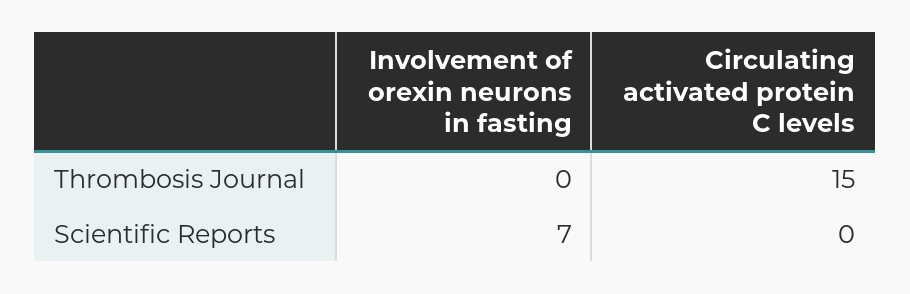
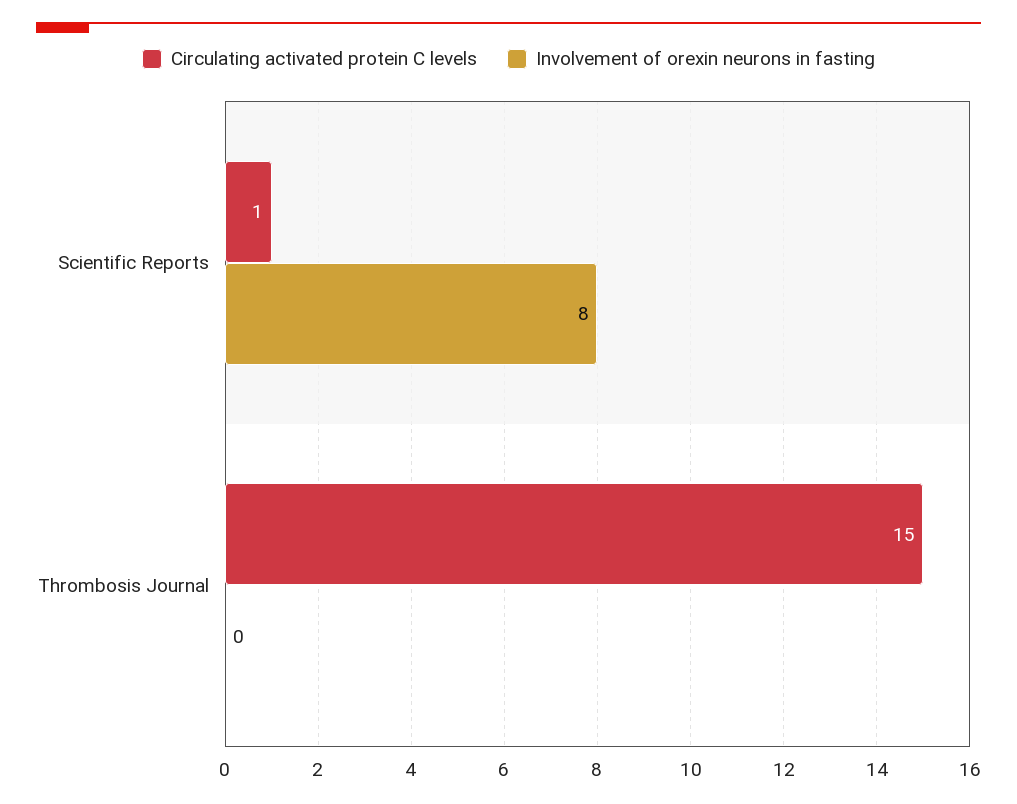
  {
    "Involvement of orexin neurons in fasting": {
      "Thrombosis Journal": 0,
-     "Scientific Reports": 7
+     "Scientific Reports": 8
    },
    "Circulating activated protein C levels": {
      "Thrombosis Journal": 15,
-     "Scientific Reports": 0
+     "Scientific Reports": 1
    }
  }

